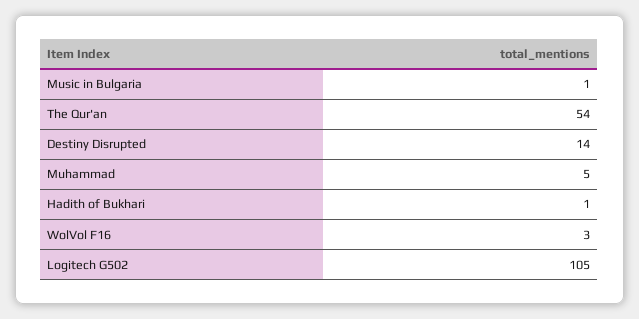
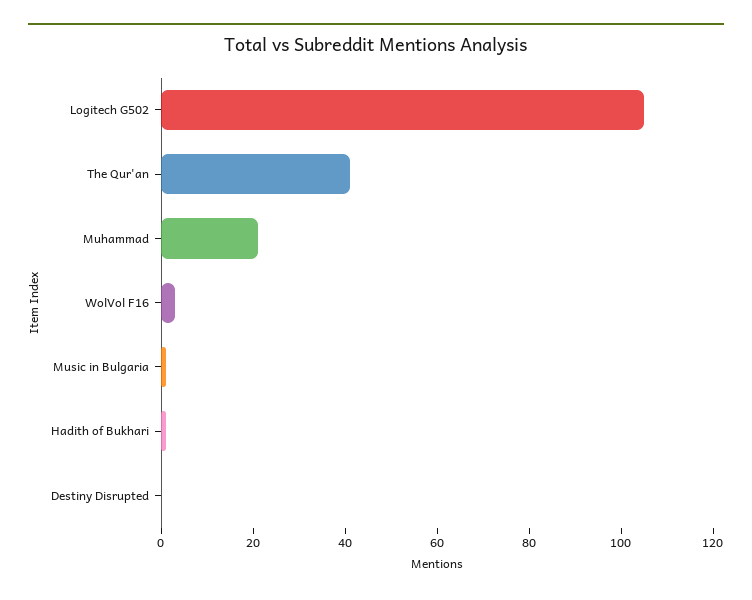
  {
    "Music in Bulgaria": 1,
-   "The Qur'an": 54,
+   "The Qur'an": 40,
-   "Destiny Disrupted": 14,
+   "Destiny Disrupted": 0,
-   "Muhammad": 5,
+   "Muhammad": 20,
    "Hadith of Bukhari": 1,
    "WolVol F16": 3,
    "Logitech G502": 105
  }

